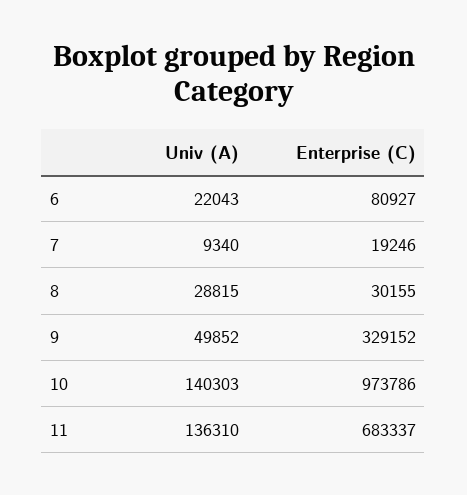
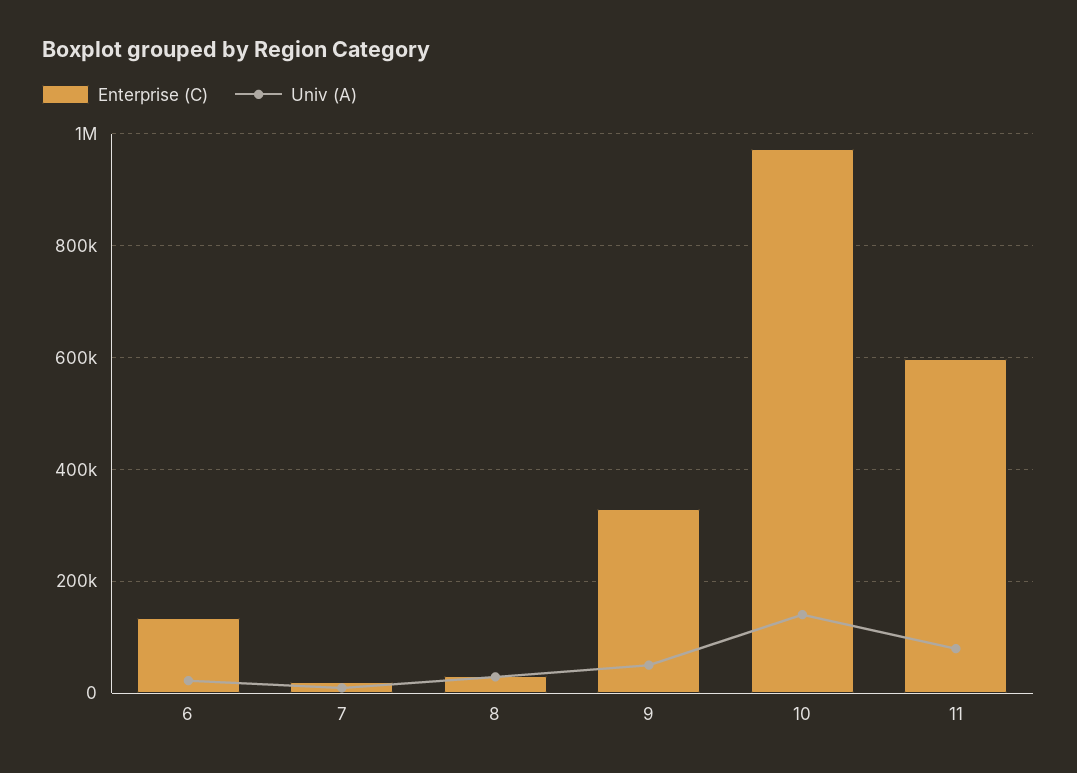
  {
    "Univ (A)": {
      "6": 22043,
      "7": 9340,
      "8": 28815,
      "9": 49852,
      "10": 140303,
-     "11": 136310
+     "11": 80000
    },
    "Enterprise (C)": {
-     "6": 80927,
+     "6": 140000,
      "7": 19246,
      "8": 30155,
      "9": 329152,
      "10": 973786,
-     "11": 683337
+     "11": 600000
    }
  }

